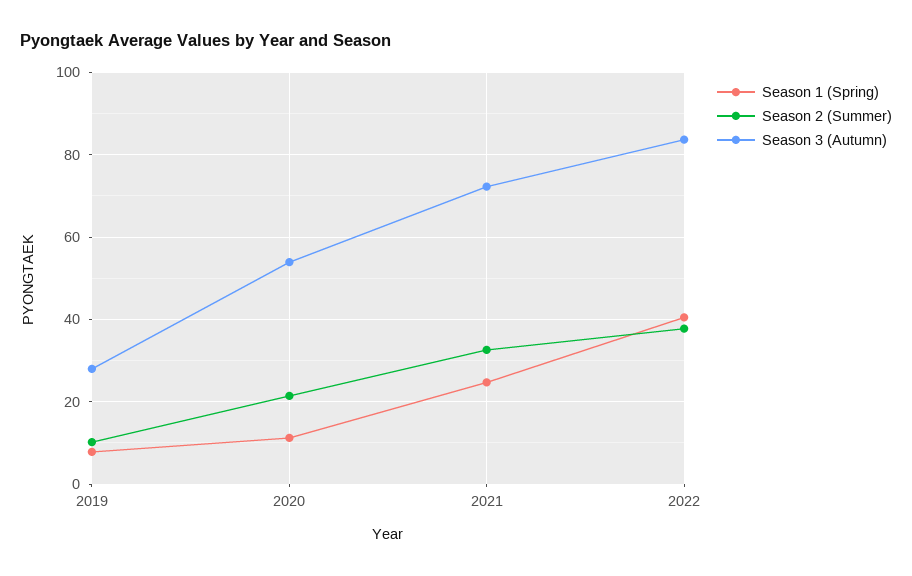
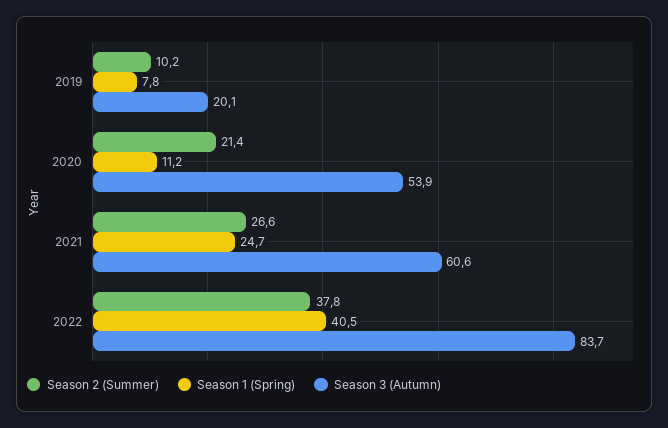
  {
    "Season 1 (Spring)": {
      "2019": 7.8,
      "2020": 11.2,
      "2021": 24.7,
      "2022": 40.5
    },
    "Season 2 (Summer)": {
      "2019": 10.2,
      "2020": 21.4,
-     "2021": 32,
+     "2021": 26.6,
      "2022": 37.8
    },
    "Season 3 (Autumn)": {
-     "2019": 28,
+     "2019": 20.1,
      "2020": 53.9,
-     "2021": 72,
+     "2021": 60.6,
      "2022": 83.7
    }
  }

